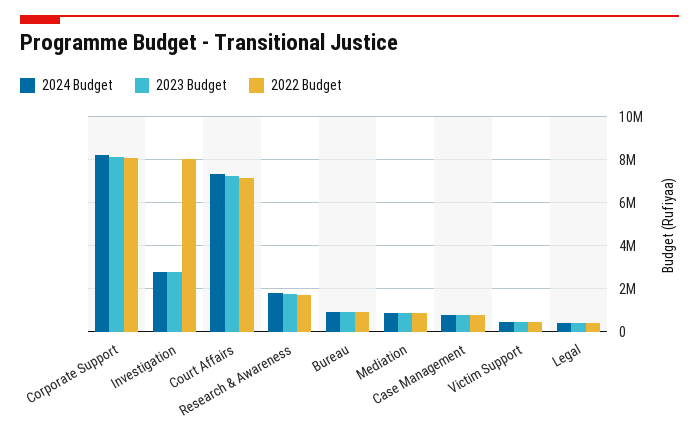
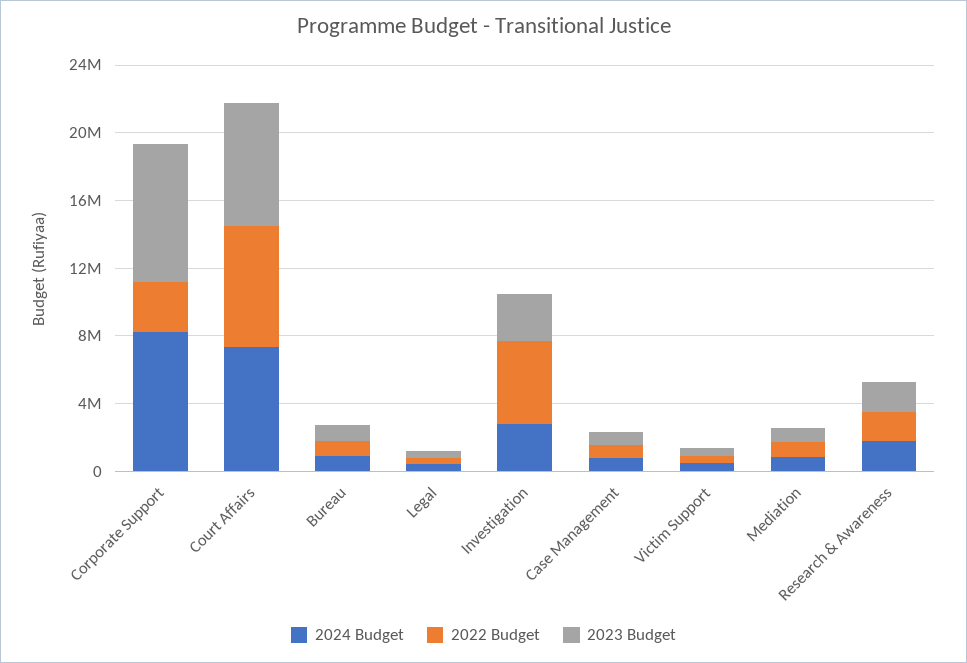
  {
    "2024 Budget": {
      "Corporate Support": 8000000,
      "Investigation": 3000000,
      "Court Affairs": 7500000,
      "Research & Awareness": 2000000,
      "Bureau": 1000000,
      "Mediation": 1000000,
      "Case Management": 1000000,
      "Victim Support": 500000,
      "Legal": 500000
    },
    "2023 Budget": {
      "Corporate Support": 8000000,
      "Investigation": 3000000,
      "Court Affairs": 7000000,
      "Research & Awareness": 1500000,
      "Bureau": 1000000,
      "Mediation": 1000000,
      "Case Management": 1000000,
      "Victim Support": 500000,
      "Legal": 500000
    },
    "2022 Budget": {
-     "Corporate Support": 8000000,
+     "Corporate Support": 3000000,
-     "Investigation": 8000000,
+     "Investigation": 5000000,
      "Court Affairs": 7000000,
      "Research & Awareness": 1500000,
      "Bureau": 1000000,
      "Mediation": 1000000,
      "Case Management": 1000000,
      "Victim Support": 500000,
      "Legal": 500000
    }
  }

